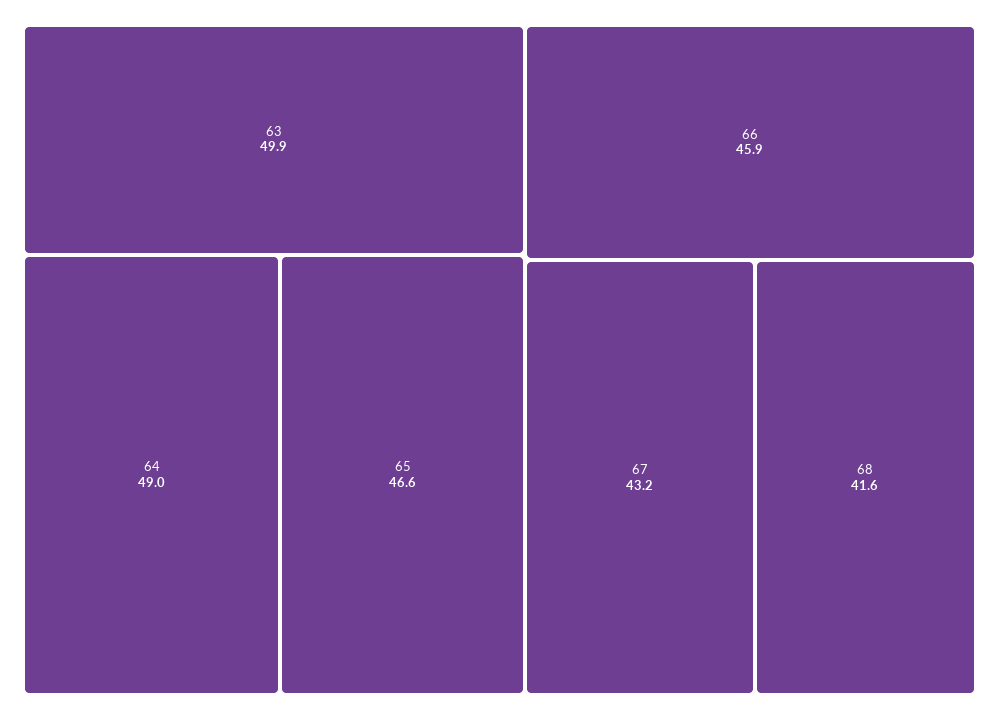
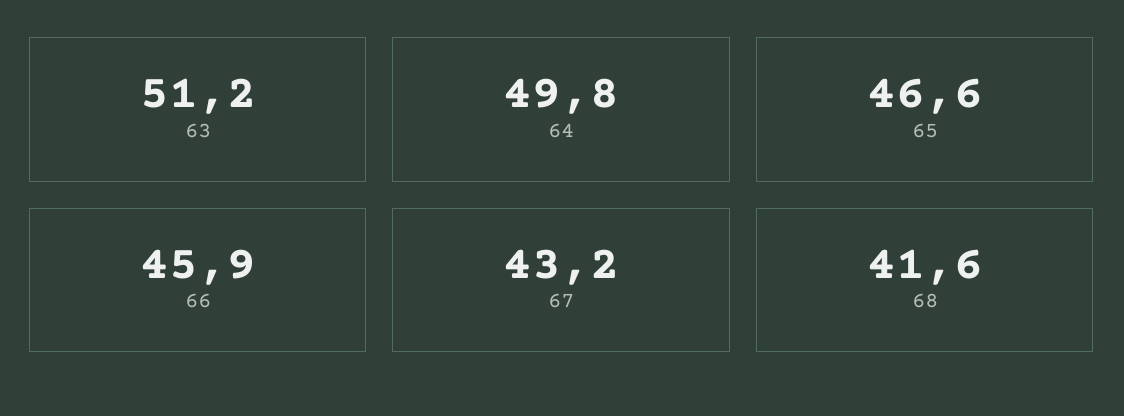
  {
-   "63": 49.9,
+   "63": 51.2,
-   "64": 49,
+   "64": 49.8,
    "65": 46.6,
    "66": 45.9,
    "67": 43.2,
    "68": 41.6
  }

